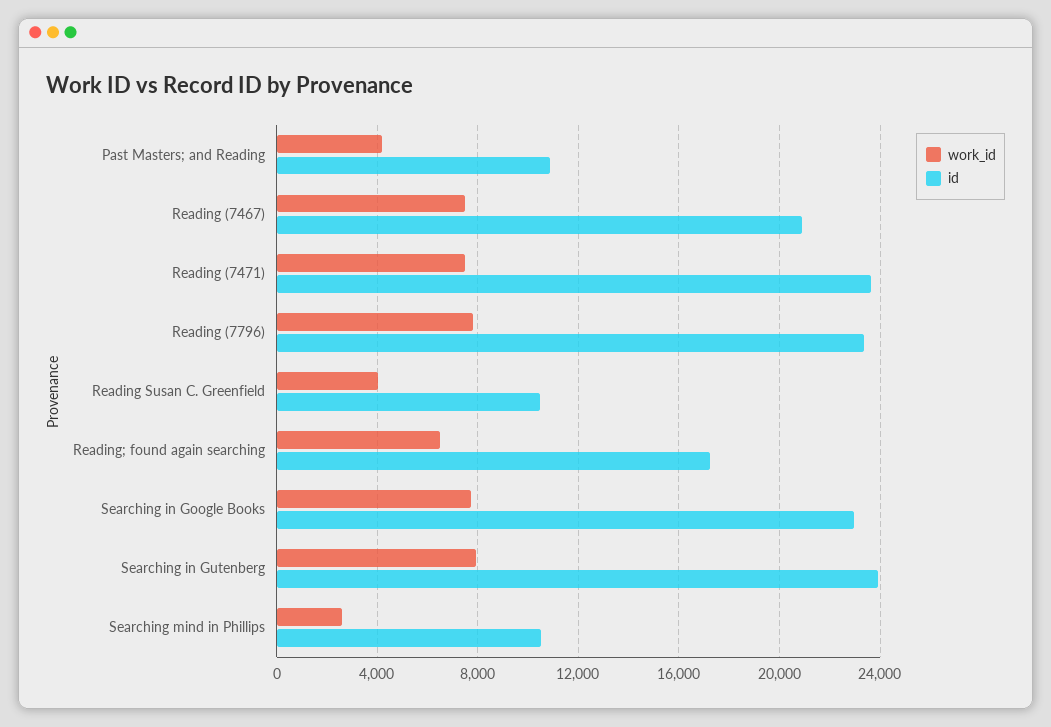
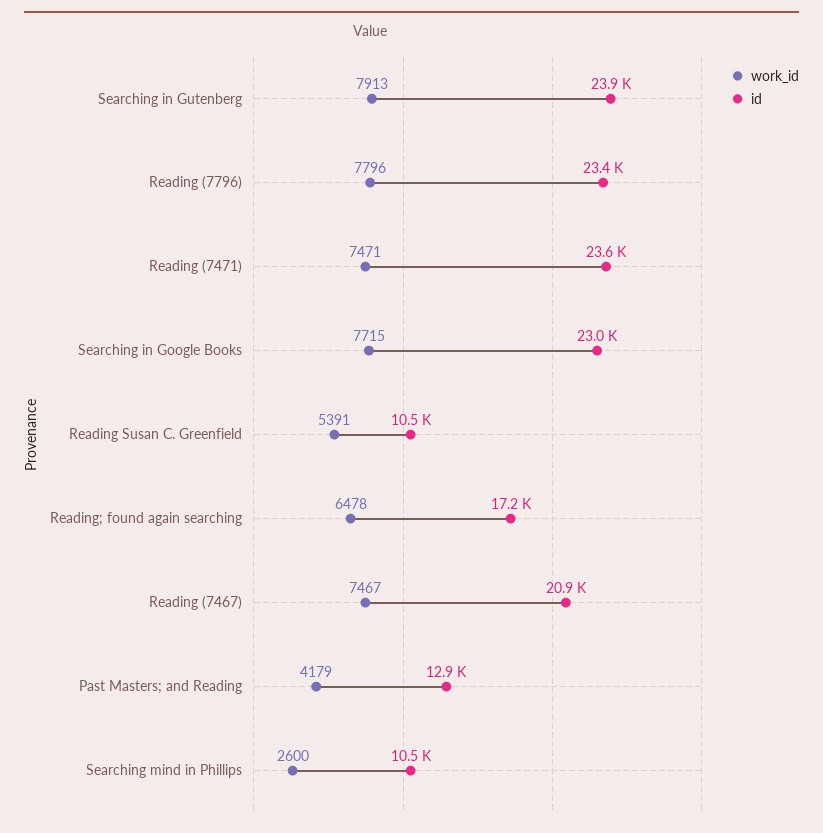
  {
    "work_id": {
      "Past Masters; and Reading": 4179,
      "Reading (7467)": 7467,
      "Reading (7471)": 7471,
      "Reading (7796)": 7796,
-     "Reading Susan C. Greenfield": 4000,
+     "Reading Susan C. Greenfield": 5391,
      "Reading; found again searching": 6478,
      "Searching in Google Books": 7715,
      "Searching in Gutenberg": 7913,
      "Searching mind in Phillips": 2600
    },
    "id": {
-     "Past Masters; and Reading": 11000,
+     "Past Masters; and Reading": 12900,
      "Reading (7467)": 20900,
      "Reading (7471)": 23600,
      "Reading (7796)": 23400,
      "Reading Susan C. Greenfield": 10500,
      "Reading; found again searching": 17200,
      "Searching in Google Books": 23000,
      "Searching in Gutenberg": 23900,
      "Searching mind in Phillips": 10500
    }
  }

